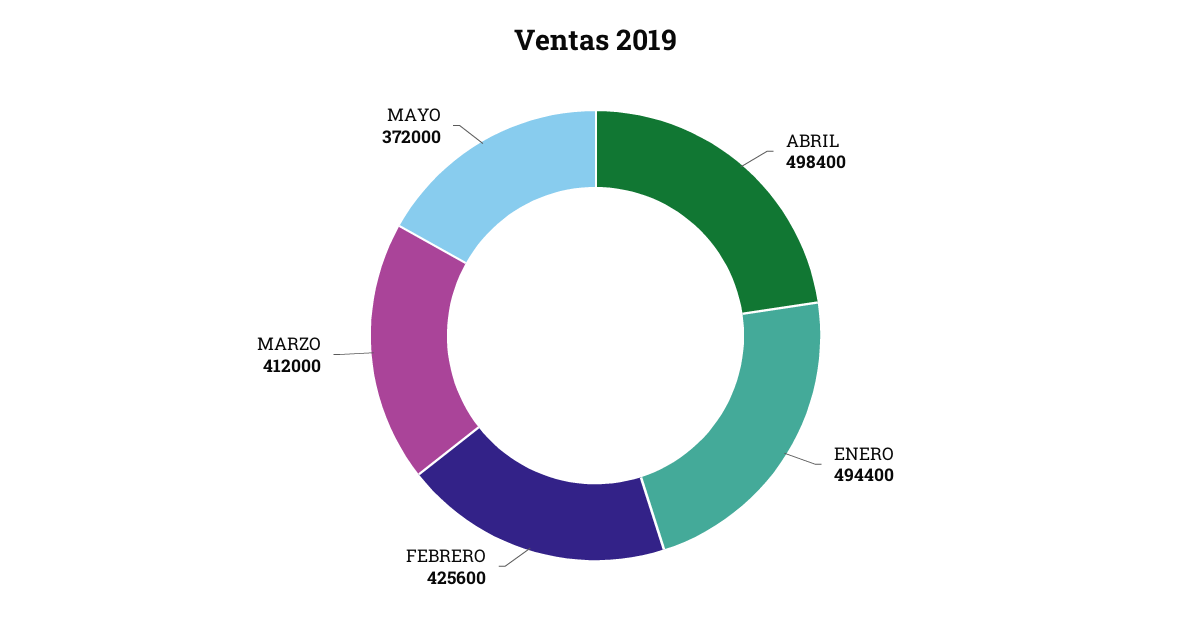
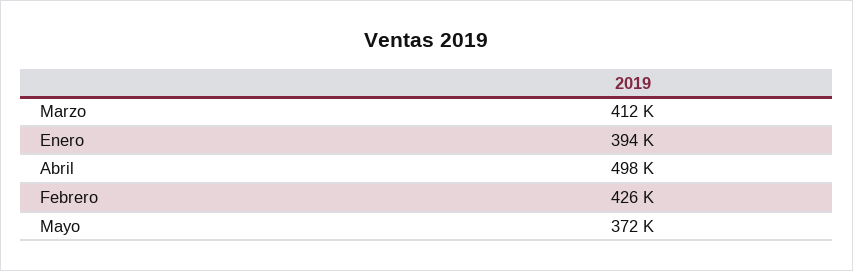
  {
    "ABRIL": 498400,
-   "ENERO": 494400,
+   "ENERO": 394000,
    "FEBRERO": 425600,
    "MARZO": 412000,
    "MAYO": 372000
  }

